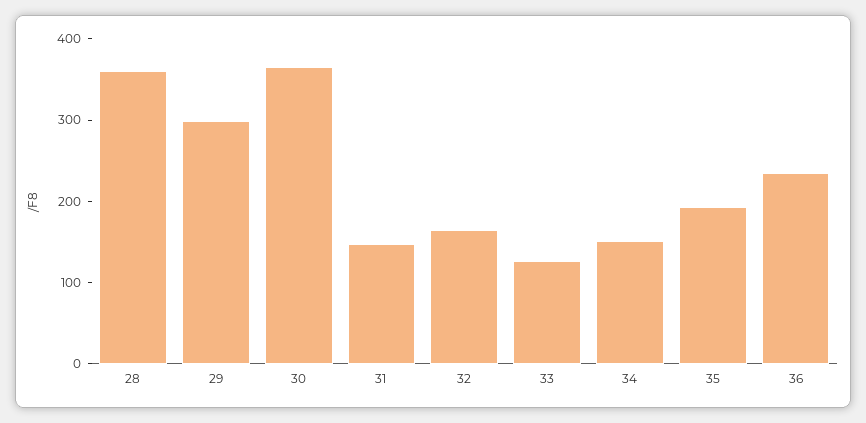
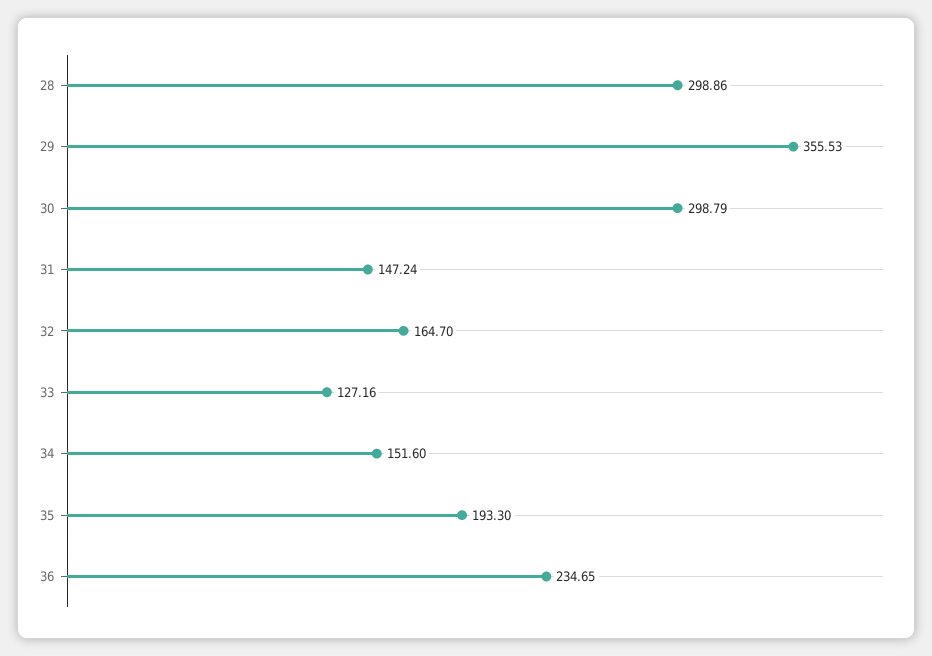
  {
-   "28": 360,
+   "28": 298.86,
-   "29": 300,
+   "29": 355.53,
-   "30": 360,
+   "30": 298.79,
    "31": 147.24,
    "32": 164.7,
    "33": 127.16,
    "34": 151.6,
    "35": 193.3,
    "36": 234.65
  }

